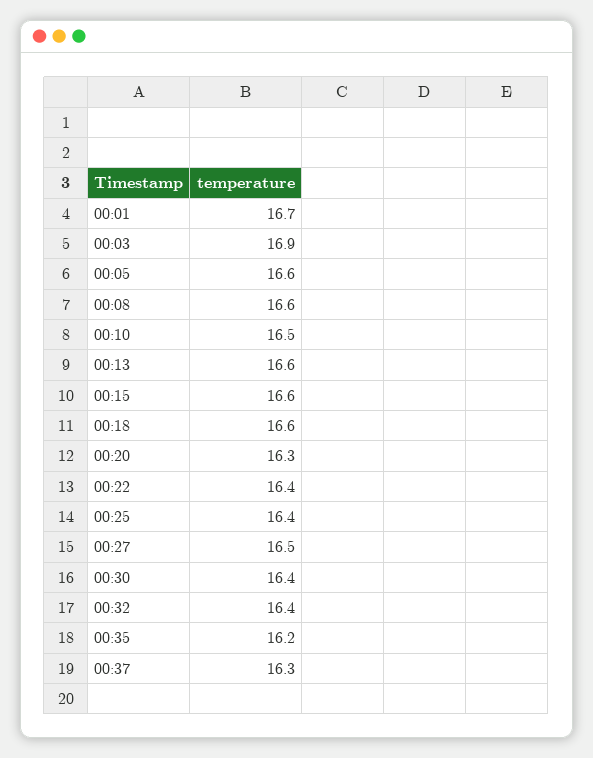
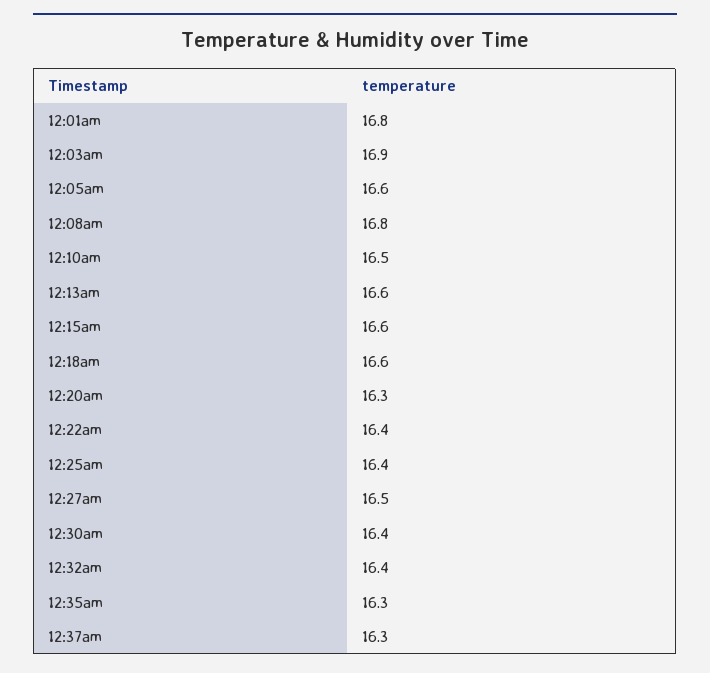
  {
-   "00:01": 16.7,
+   "00:01": 16.8,
    "00:03": 16.9,
    "00:05": 16.6,
-   "00:08": 16.6,
+   "00:08": 16.8,
    "00:10": 16.5,
    "00:13": 16.6,
    "00:15": 16.6,
    "00:18": 16.6,
    "00:20": 16.3,
    "00:22": 16.4,
    "00:25": 16.4,
    "00:27": 16.5,
    "00:30": 16.4,
    "00:32": 16.4,
-   "00:35": 16.2,
+   "00:35": 16.3,
    "00:37": 16.3
  }

